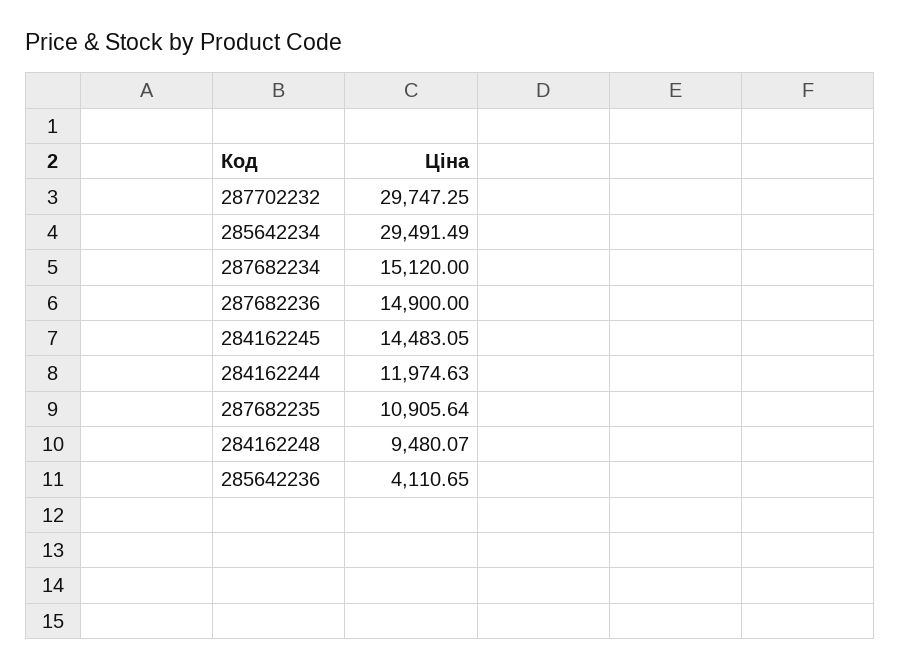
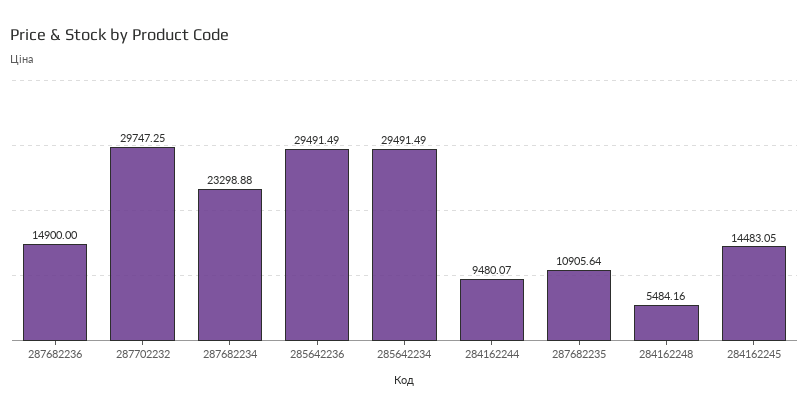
  {
    "287702232": 29747.25,
    "285642234": 29491.49,
-   "287682234": 15120,
+   "287682234": 23298.88,
    "287682236": 14900,
    "284162245": 14483.05,
-   "284162244": 11974.63,
+   "284162244": 9480.07,
    "287682235": 10905.64,
-   "284162248": 9480.07,
+   "284162248": 5484.16,
-   "285642236": 4110.65
+   "285642236": 29491.49
  }

